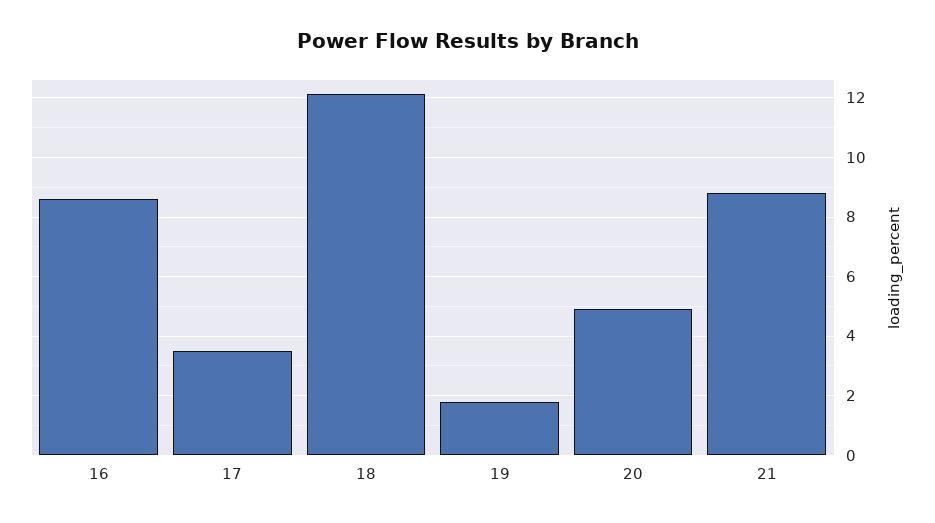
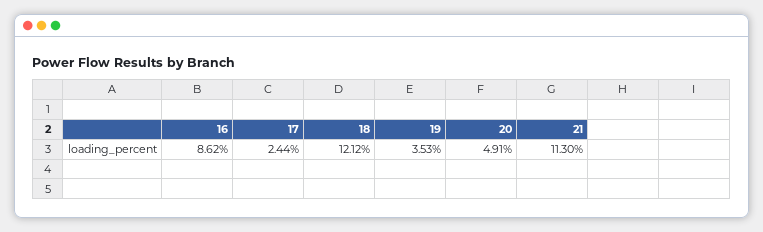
  {
    "16": 8.62,
-   "17": 3.5,
+   "17": 2.44,
    "18": 12.12,
-   "19": 1.75,
+   "19": 3.53,
    "20": 4.91,
-   "21": 8.75
+   "21": 11.3
  }

